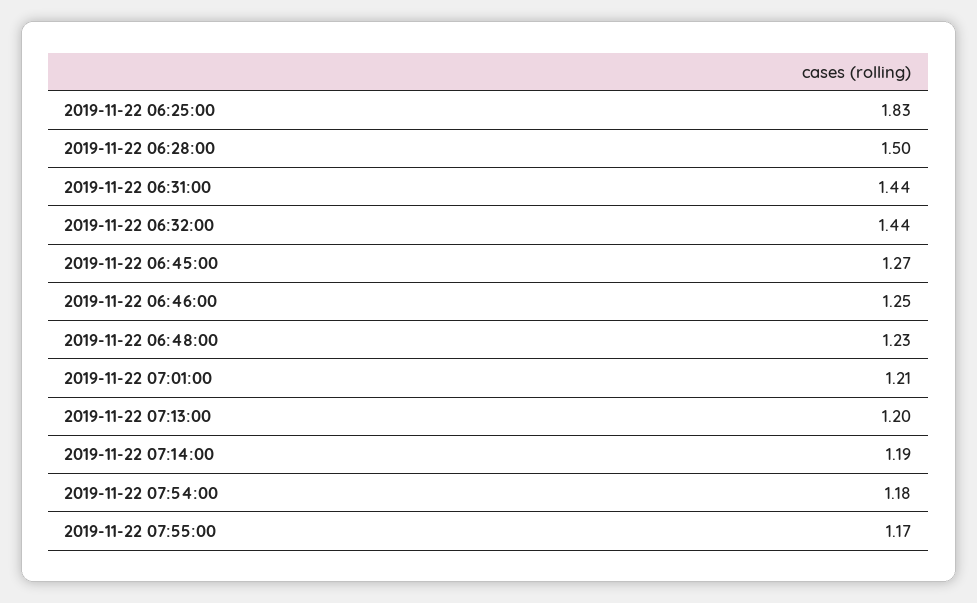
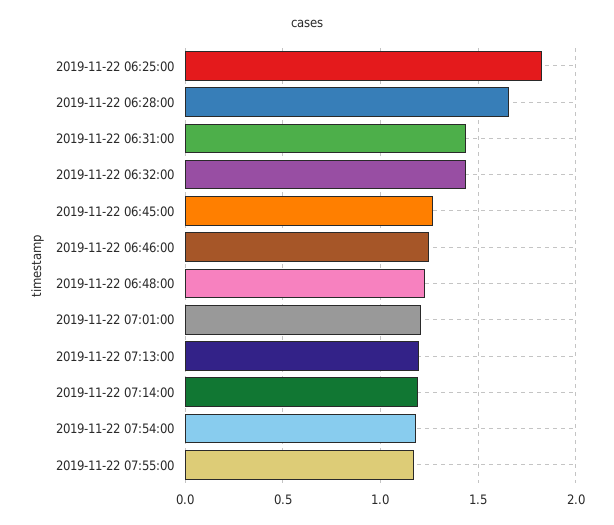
  {
    "2019-11-22 06:25:00": 1.83,
-   "2019-11-22 06:28:00": 1.5,
+   "2019-11-22 06:28:00": 1.65,
    "2019-11-22 06:31:00": 1.44,
    "2019-11-22 06:32:00": 1.44,
    "2019-11-22 06:45:00": 1.27,
    "2019-11-22 06:46:00": 1.25,
    "2019-11-22 06:48:00": 1.23,
    "2019-11-22 07:01:00": 1.21,
    "2019-11-22 07:13:00": 1.2,
    "2019-11-22 07:14:00": 1.19,
    "2019-11-22 07:54:00": 1.18,
    "2019-11-22 07:55:00": 1.17
  }

